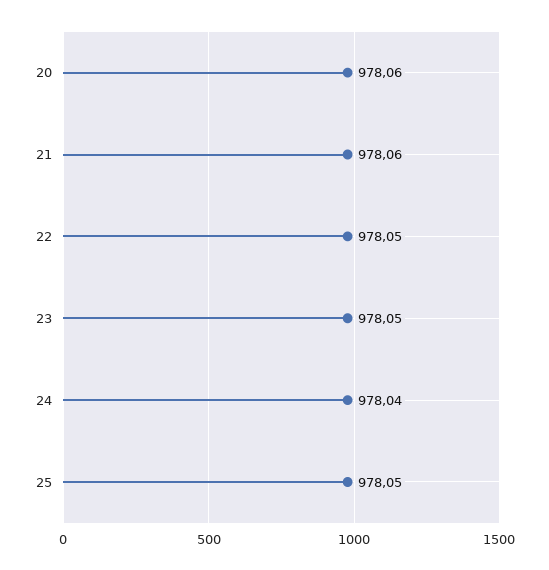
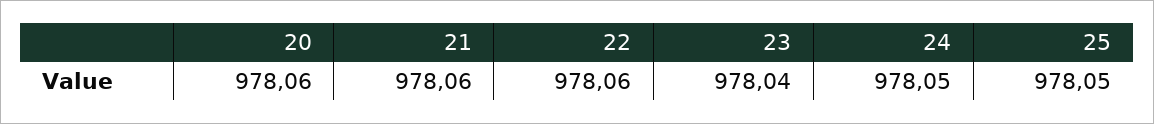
  {
    "20": 978.06,
    "21": 978.06,
-   "22": 978.05,
+   "22": 978.06,
-   "23": 978.05,
+   "23": 978.04,
-   "24": 978.04,
+   "24": 978.05,
    "25": 978.05
  }

